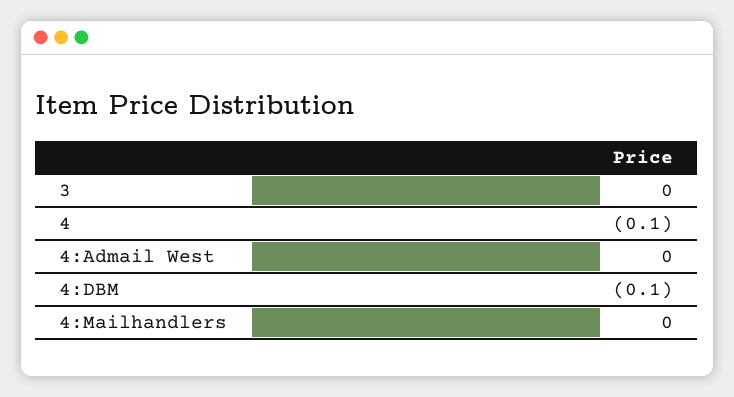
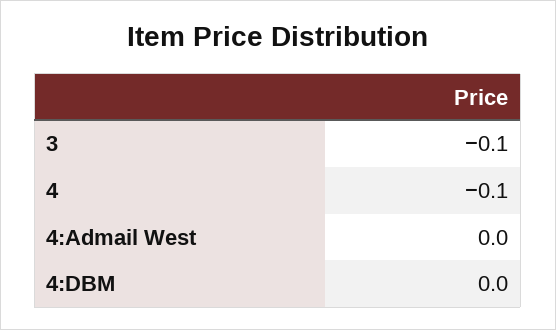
  {
-   "3": 0,
+   "3": -0.1,
    "4": -0.1,
    "4:Admail West": 0,
-   "4:DBM": -0.1,
+   "4:DBM": 0
-   "4:Mailhandlers": 0
  }

